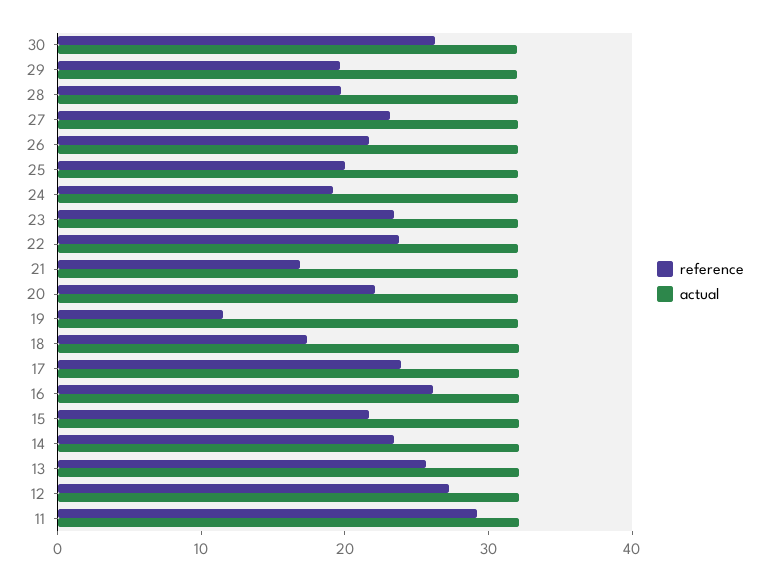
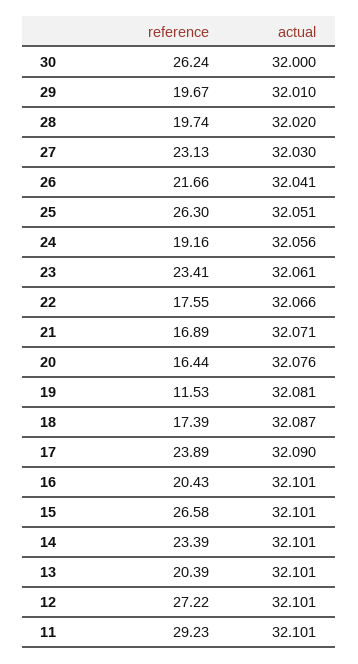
  {
    "reference": {
      "30": 26.24,
      "29": 19.67,
      "28": 19.74,
      "27": 23.13,
      "26": 21.66,
-     "25": 20,
+     "25": 26.3,
      "24": 19.16,
      "23": 23.41,
-     "22": 24,
+     "22": 17.55,
      "21": 16.89,
-     "20": 22,
+     "20": 16.44,
      "19": 11.53,
      "18": 17.39,
      "17": 23.89,
-     "16": 26,
+     "16": 20.43,
-     "15": 22,
+     "15": 26.58,
      "14": 23.39,
-     "13": 26,
+     "13": 20.39,
      "12": 27.22,
      "11": 29.23
    },
    "actual": {
      "30": 32,
      "29": 32.01,
      "28": 32.02,
      "27": 32.03,
      "26": 32.041,
      "25": 32.051,
      "24": 32.056,
      "23": 32.061,
      "22": 32.066,
      "21": 32.071,
      "20": 32.076,
      "19": 32.081,
      "18": 32.087,
      "17": 32.09,
      "16": 32.101,
      "15": 32.101,
      "14": 32.101,
      "13": 32.101,
      "12": 32.101,
      "11": 32.101
    }
  }

